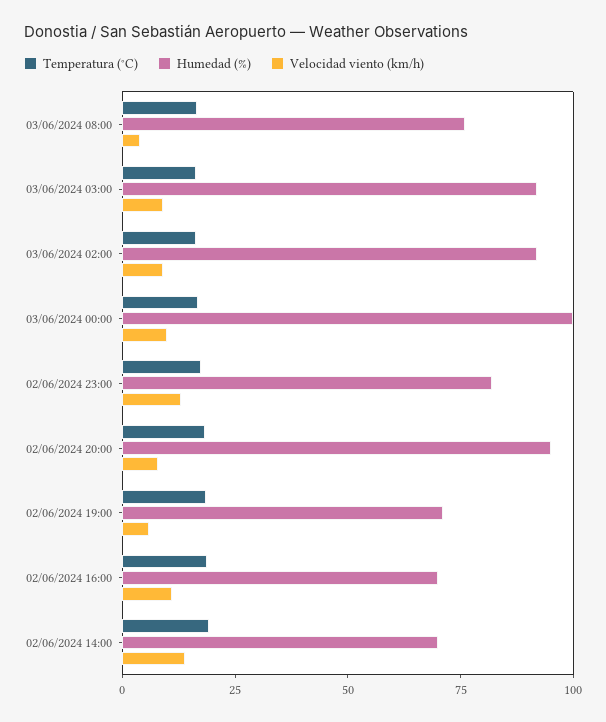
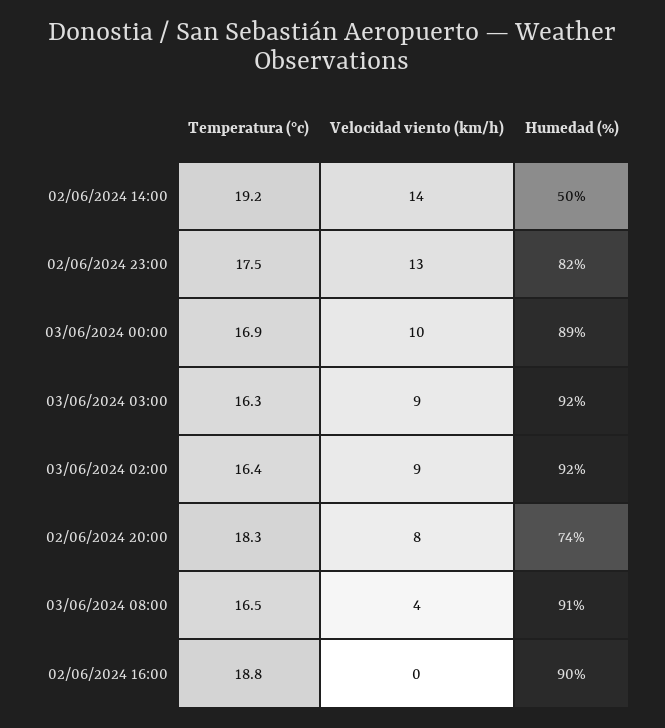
  {
    "Temperatura (°C)": {
      "03/06/2024 08:00": 16.5,
      "03/06/2024 03:00": 16.3,
      "03/06/2024 02:00": 16.4,
      "03/06/2024 00:00": 16.9,
      "02/06/2024 23:00": 17.5,
      "02/06/2024 20:00": 18.3,
-     "02/06/2024 19:00": 20,
      "02/06/2024 16:00": 18.8,
      "02/06/2024 14:00": 19.2
    },
    "Humedad (%)": {
-     "03/06/2024 08:00": 75,
+     "03/06/2024 08:00": 91,
      "03/06/2024 03:00": 92,
      "03/06/2024 02:00": 92,
-     "03/06/2024 00:00": 100,
+     "03/06/2024 00:00": 89,
      "02/06/2024 23:00": 82,
-     "02/06/2024 20:00": 95,
+     "02/06/2024 20:00": 74,
-     "02/06/2024 19:00": 70,
-     "02/06/2024 16:00": 70,
+     "02/06/2024 16:00": 90,
-     "02/06/2024 14:00": 70
+     "02/06/2024 14:00": 50
    },
    "Velocidad viento (km/h)": {
      "03/06/2024 08:00": 4,
      "03/06/2024 03:00": 9,
      "03/06/2024 02:00": 9,
      "03/06/2024 00:00": 10,
      "02/06/2024 23:00": 13,
      "02/06/2024 20:00": 8,
-     "02/06/2024 19:00": 5,
-     "02/06/2024 16:00": 10,
+     "02/06/2024 16:00": 0,
      "02/06/2024 14:00": 14
    }
  }

